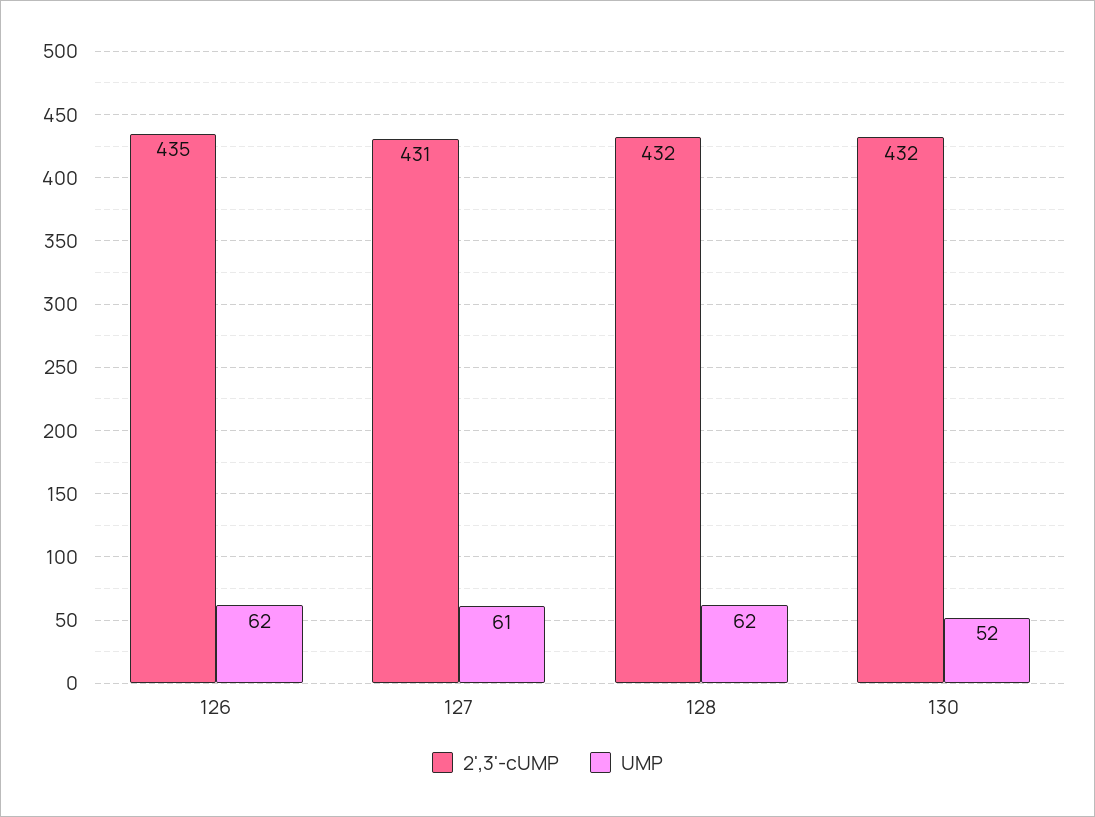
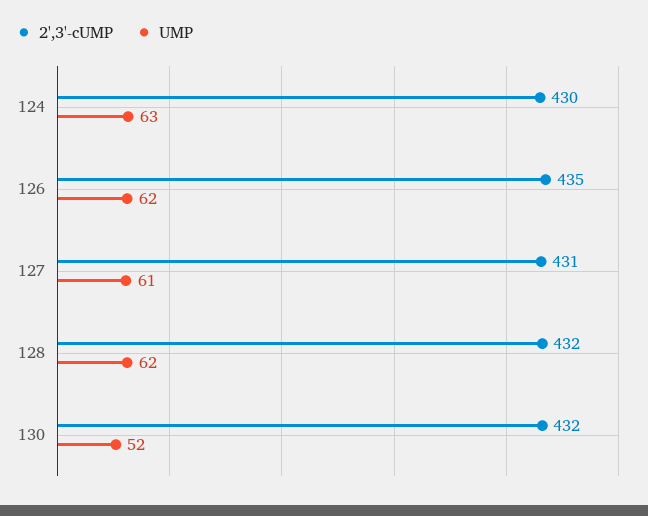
  {
    "2',3'-cUMP": {
      "126": 435,
      "127": 431,
      "128": 432,
-     "130": 432
+     "130": 432,
+     "124": 430
    },
    "UMP": {
      "126": 62,
      "127": 61,
      "128": 62,
-     "130": 52
+     "130": 52,
+     "124": 63
    }
  }

